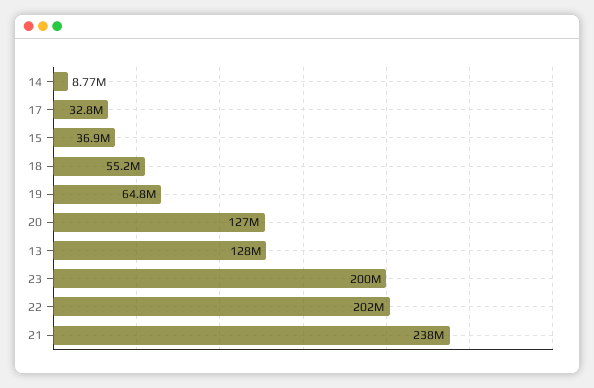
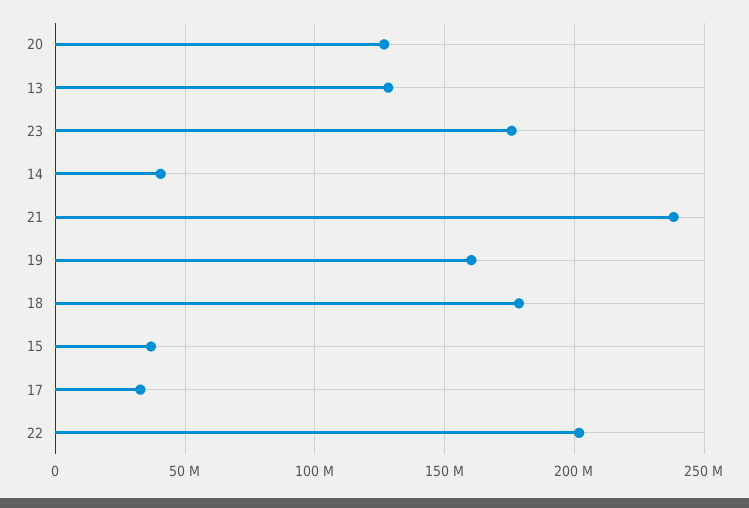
  {
-   "14": 8770000,
+   "14": 40000000,
    "17": 32800000,
    "15": 36900000,
-   "18": 55200000,
+   "18": 180000000,
-   "19": 64800000,
+   "19": 160000000,
    "20": 127000000,
    "13": 128000000,
-   "23": 200000000,
+   "23": 175000000,
    "22": 202000000,
    "21": 238000000
  }

